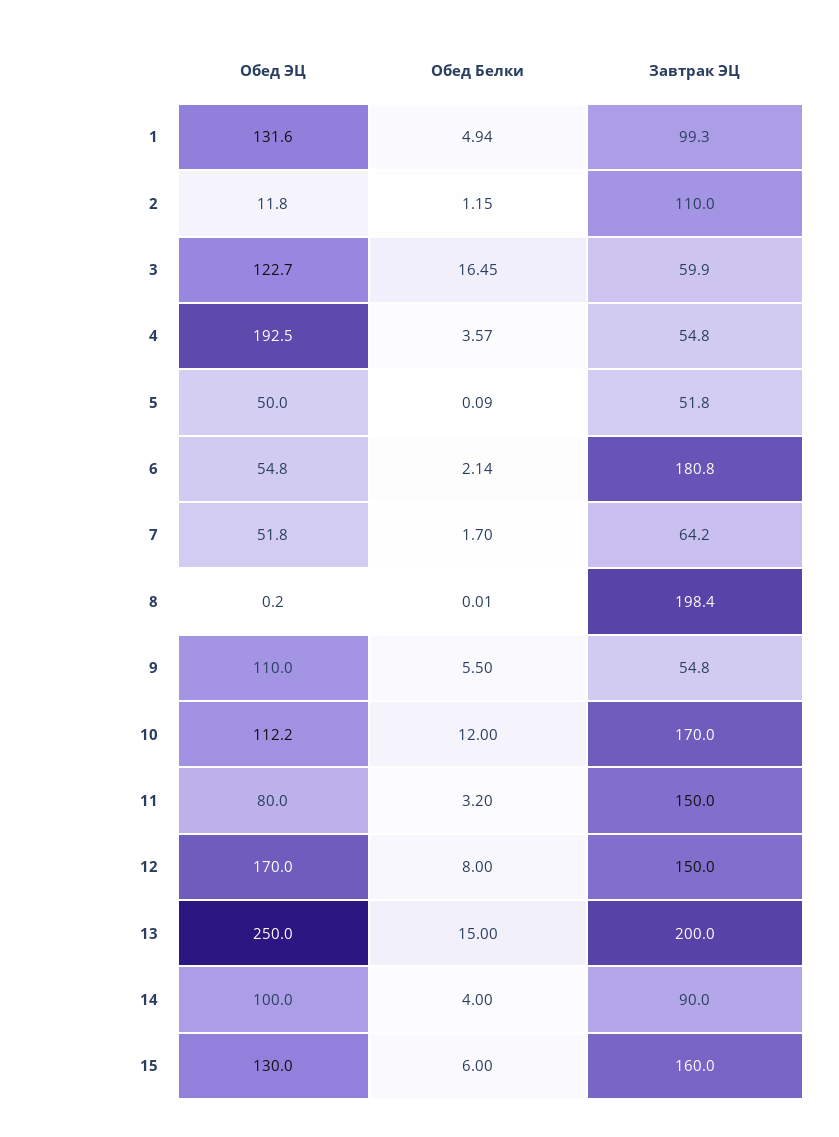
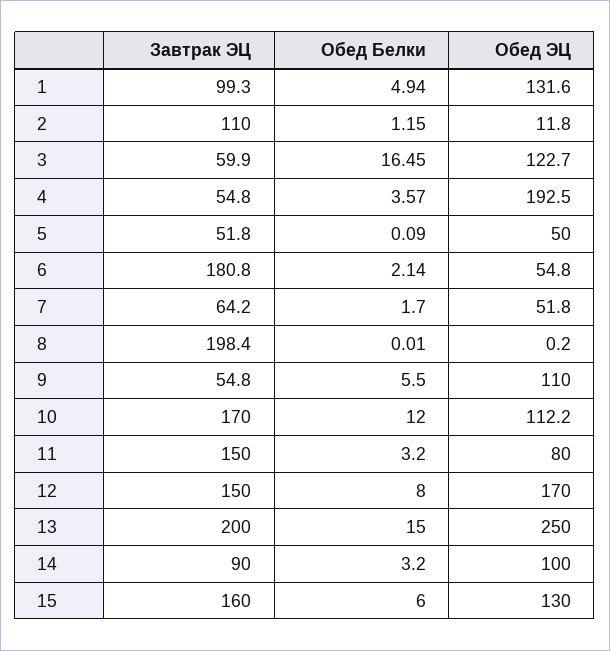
  {
    "Обед ЭЦ": {
      "1": 131.6,
      "2": 11.8,
      "3": 122.7,
      "4": 192.5,
      "5": 50,
      "6": 54.8,
      "7": 51.8,
      "8": 0.2,
      "9": 110,
      "10": 112.2,
      "11": 80,
      "12": 170,
      "13": 250,
      "14": 100,
      "15": 130
    },
    "Обед Белки": {
      "1": 4.94,
      "2": 1.15,
      "3": 16.45,
      "4": 3.57,
      "5": 0.09,
      "6": 2.14,
      "7": 1.7,
      "8": 0.01,
      "9": 5.5,
      "10": 12,
      "11": 3.2,
      "12": 8,
      "13": 15,
-     "14": 4,
+     "14": 3.2,
      "15": 6
    },
    "Завтрак ЭЦ": {
      "1": 99.3,
      "2": 110,
      "3": 59.9,
      "4": 54.8,
      "5": 51.8,
      "6": 180.8,
      "7": 64.2,
      "8": 198.4,
      "9": 54.8,
      "10": 170,
      "11": 150,
      "12": 150,
      "13": 200,
      "14": 90,
      "15": 160
    }
  }

